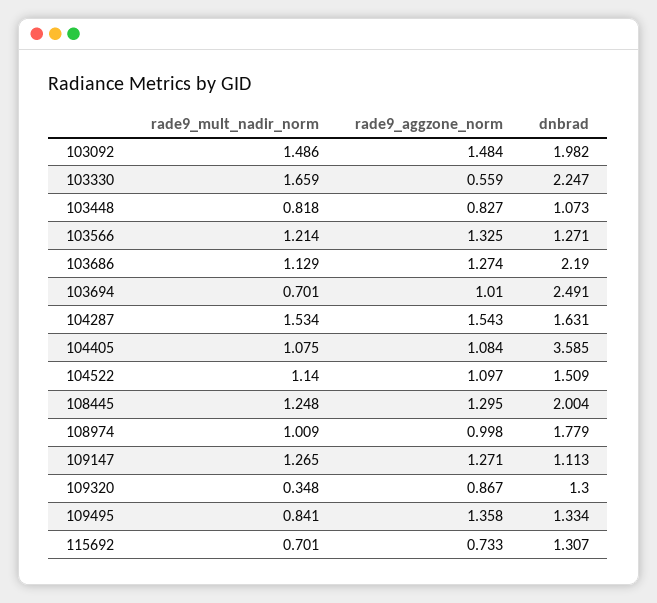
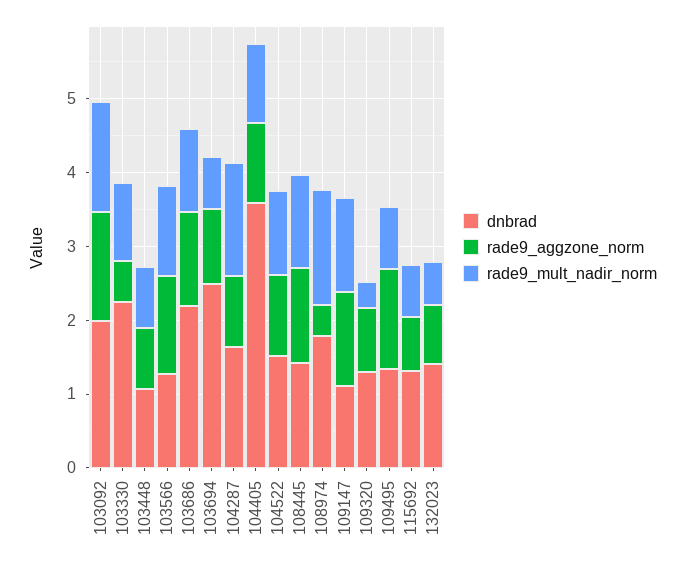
  {
    "rade9_mult_nadir_norm": {
      "103092": 1.486,
-     "103330": 1.659,
+     "103330": 1,
      "103448": 0.818,
      "103566": 1.214,
      "103686": 1.129,
      "103694": 0.701,
      "104287": 1.534,
      "104405": 1.075,
      "104522": 1.14,
      "108445": 1.248,
-     "108974": 1.009,
+     "108974": 1.6,
      "109147": 1.265,
      "109320": 0.348,
      "109495": 0.841,
-     "115692": 0.701
+     "115692": 0.701,
+     "132023": 0.6
    },
    "rade9_aggzone_norm": {
      "103092": 1.484,
      "103330": 0.559,
      "103448": 0.827,
      "103566": 1.325,
      "103686": 1.274,
      "103694": 1.01,
-     "104287": 1.543,
+     "104287": 1,
      "104405": 1.084,
      "104522": 1.097,
      "108445": 1.295,
-     "108974": 0.998,
+     "108974": 0.4,
      "109147": 1.271,
      "109320": 0.867,
      "109495": 1.358,
-     "115692": 0.733
+     "115692": 0.733,
+     "132023": 0.8
    },
    "dnbrad": {
      "103092": 1.982,
      "103330": 2.247,
      "103448": 1.073,
      "103566": 1.271,
      "103686": 2.19,
      "103694": 2.491,
      "104287": 1.631,
      "104405": 3.585,
      "104522": 1.509,
-     "108445": 2.004,
+     "108445": 1.4,
      "108974": 1.779,
      "109147": 1.113,
      "109320": 1.3,
      "109495": 1.334,
-     "115692": 1.307
+     "115692": 1.307,
+     "132023": 1.4
    }
  }

